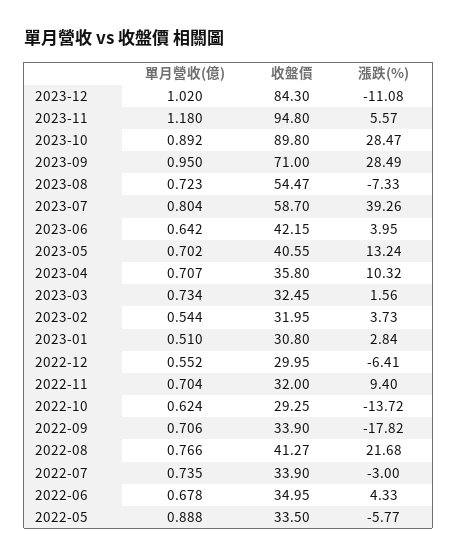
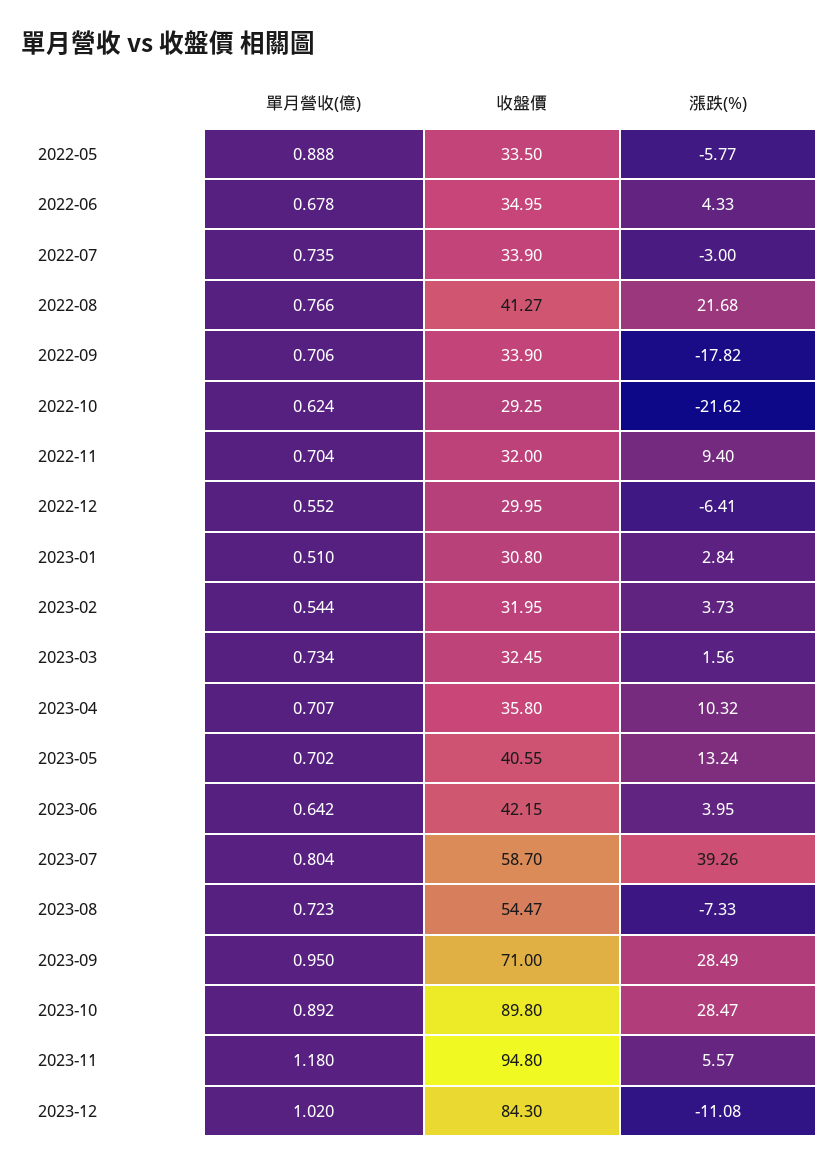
  {
    "單月營收(億)": {
      "2023-12": 1.02,
      "2023-11": 1.18,
      "2023-10": 0.892,
      "2023-09": 0.95,
      "2023-08": 0.723,
      "2023-07": 0.804,
      "2023-06": 0.642,
      "2023-05": 0.702,
      "2023-04": 0.707,
      "2023-03": 0.734,
      "2023-02": 0.544,
      "2023-01": 0.51,
      "2022-12": 0.552,
      "2022-11": 0.704,
      "2022-10": 0.624,
      "2022-09": 0.706,
      "2022-08": 0.766,
      "2022-07": 0.735,
      "2022-06": 0.678,
      "2022-05": 0.888
    },
    "收盤價": {
      "2023-12": 84.3,
      "2023-11": 94.8,
      "2023-10": 89.8,
      "2023-09": 71,
      "2023-08": 54.47,
      "2023-07": 58.7,
      "2023-06": 42.15,
      "2023-05": 40.55,
      "2023-04": 35.8,
      "2023-03": 32.45,
      "2023-02": 31.95,
      "2023-01": 30.8,
      "2022-12": 29.95,
      "2022-11": 32,
      "2022-10": 29.25,
      "2022-09": 33.9,
      "2022-08": 41.27,
      "2022-07": 33.9,
      "2022-06": 34.95,
      "2022-05": 33.5
    },
    "漲跌(%)": {
      "2023-12": -11.08,
      "2023-11": 5.57,
      "2023-10": 28.47,
      "2023-09": 28.49,
      "2023-08": -7.33,
      "2023-07": 39.26,
      "2023-06": 3.95,
      "2023-05": 13.24,
      "2023-04": 10.32,
      "2023-03": 1.56,
      "2023-02": 3.73,
      "2023-01": 2.84,
      "2022-12": -6.41,
      "2022-11": 9.4,
-     "2022-10": -13.72,
+     "2022-10": -21.62,
      "2022-09": -17.82,
      "2022-08": 21.68,
      "2022-07": -3,
      "2022-06": 4.33,
      "2022-05": -5.77
    }
  }

